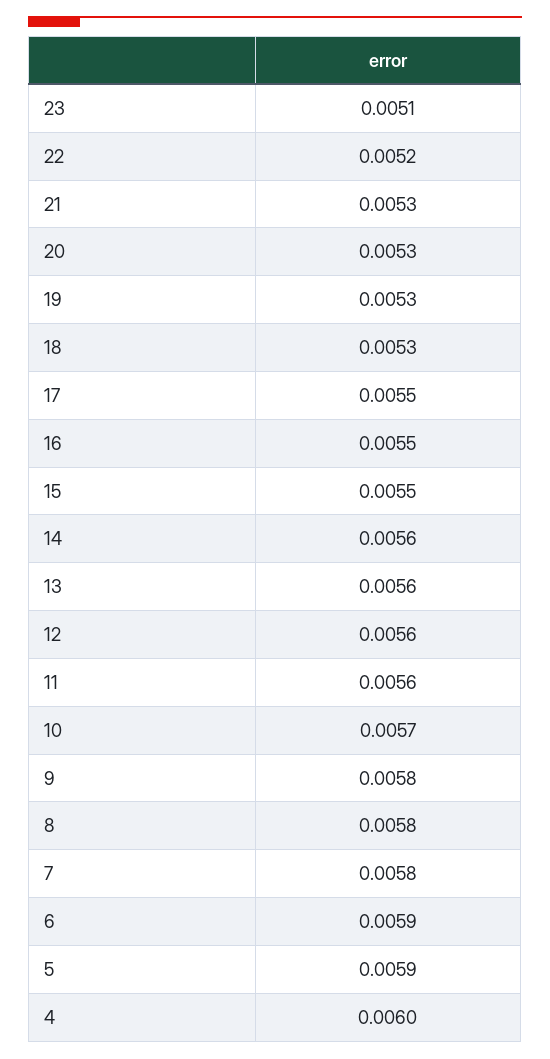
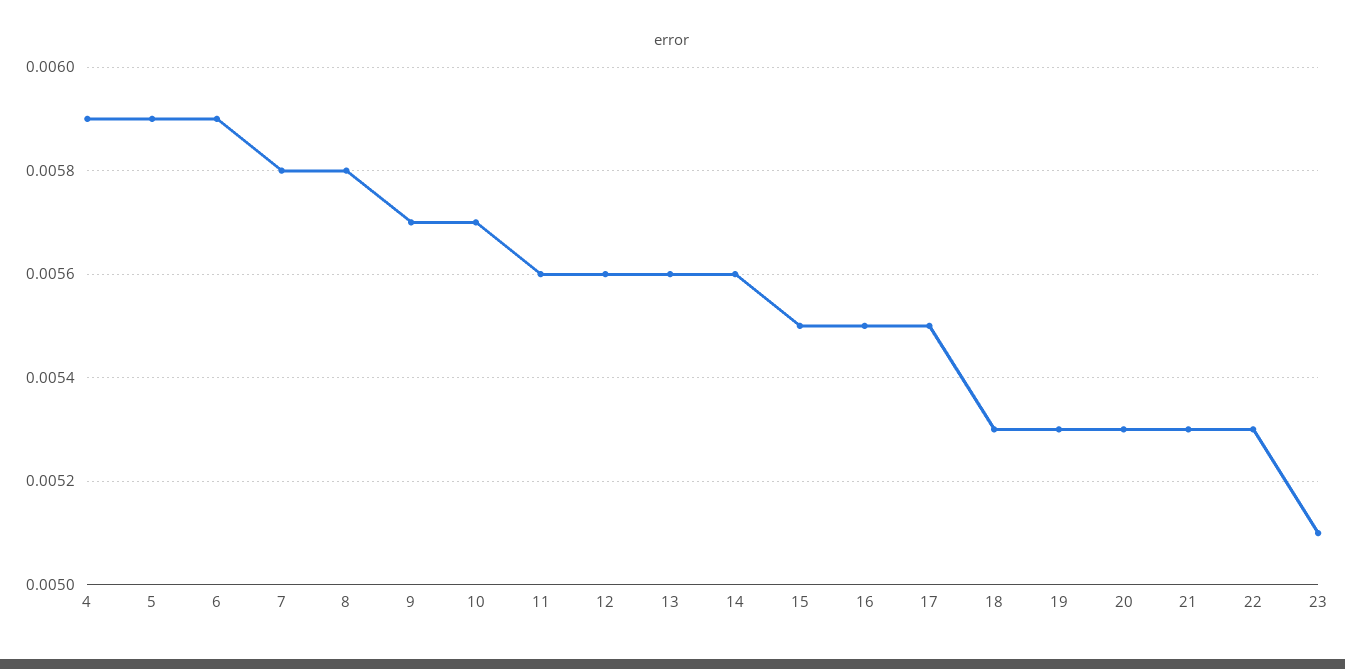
  {
    "23": 0.0051,
-   "22": 0.0052,
+   "22": 0.0053,
    "21": 0.0053,
    "20": 0.0053,
    "19": 0.0053,
    "18": 0.0053,
    "17": 0.0055,
    "16": 0.0055,
    "15": 0.0055,
    "14": 0.0056,
    "13": 0.0056,
    "12": 0.0056,
    "11": 0.0056,
    "10": 0.0057,
-   "9": 0.0058,
+   "9": 0.0057,
    "8": 0.0058,
    "7": 0.0058,
    "6": 0.0059,
    "5": 0.0059,
-   "4": 0.006
+   "4": 0.0059
  }

